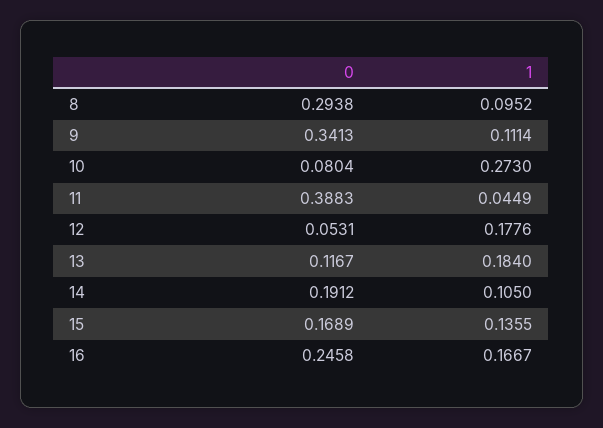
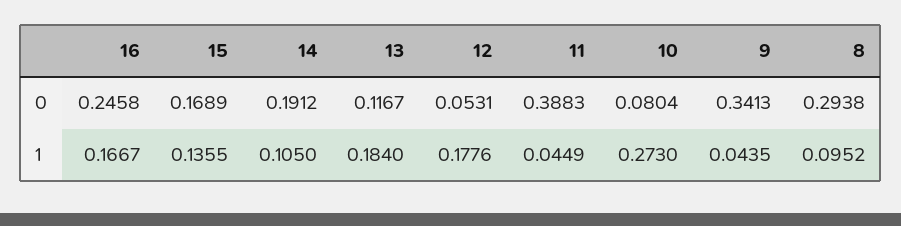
  {
    "0": {
      "8": 0.2938,
      "9": 0.3413,
      "10": 0.0804,
      "11": 0.3883,
      "12": 0.0531,
      "13": 0.1167,
      "14": 0.1912,
      "15": 0.1689,
      "16": 0.2458
    },
    "1": {
      "8": 0.0952,
-     "9": 0.1114,
+     "9": 0.0435,
      "10": 0.273,
      "11": 0.0449,
      "12": 0.1776,
      "13": 0.184,
      "14": 0.105,
      "15": 0.1355,
      "16": 0.1667
    }
  }

